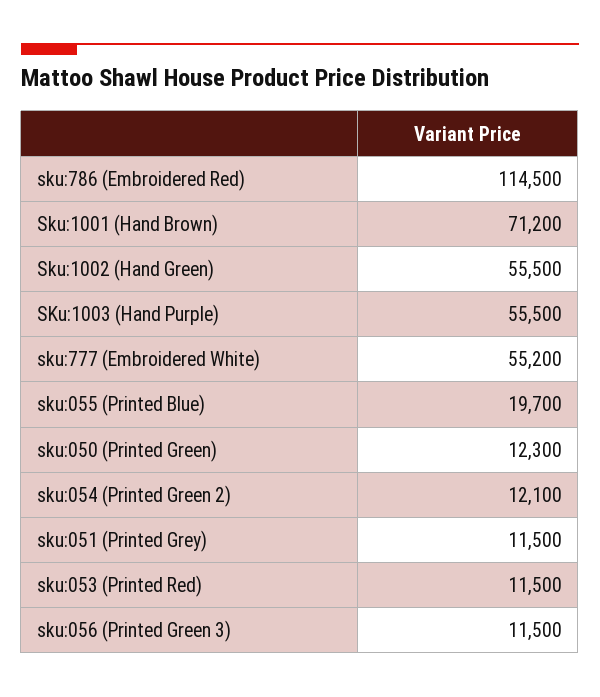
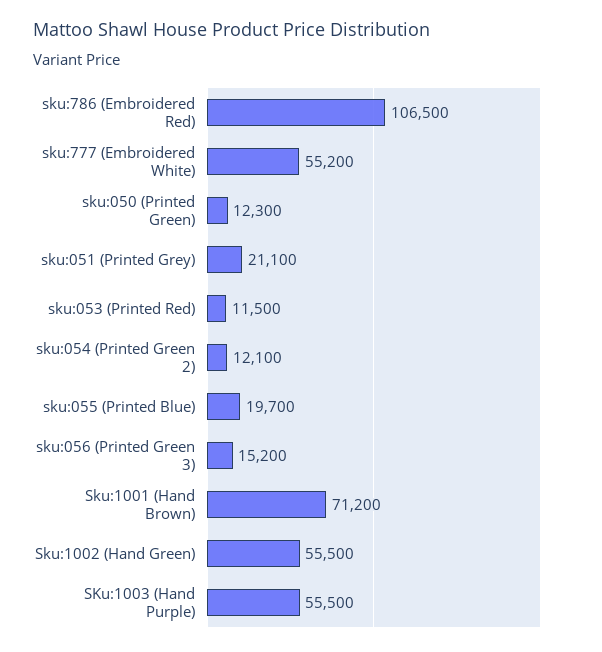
  {
-   "sku:786 (Embroidered Red)": 114500,
+   "sku:786 (Embroidered Red)": 106500,
    "Sku:1001 (Hand Brown)": 71200,
    "Sku:1002 (Hand Green)": 55500,
    "SKu:1003 (Hand Purple)": 55500,
    "sku:777 (Embroidered White)": 55200,
    "sku:055 (Printed Blue)": 19700,
    "sku:050 (Printed Green)": 12300,
    "sku:054 (Printed Green 2)": 12100,
-   "sku:051 (Printed Grey)": 11500,
+   "sku:051 (Printed Grey)": 21100,
    "sku:053 (Printed Red)": 11500,
-   "sku:056 (Printed Green 3)": 11500
+   "sku:056 (Printed Green 3)": 15200
  }

